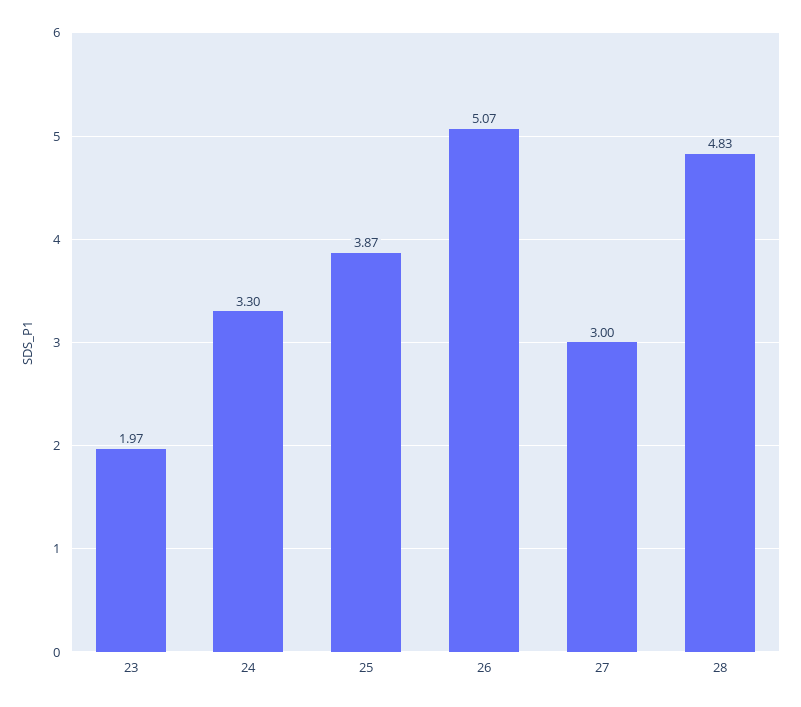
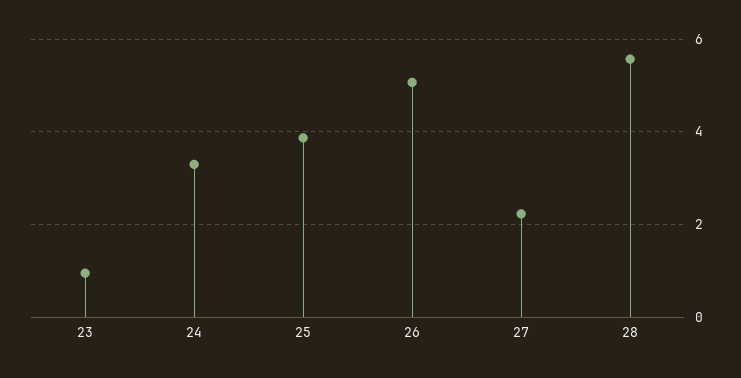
  {
-   "23": 1.97,
+   "23": 1,
    "24": 3.3,
    "25": 3.87,
    "26": 5.07,
-   "27": 3,
+   "27": 2.2,
-   "28": 4.83
+   "28": 5.6
  }

